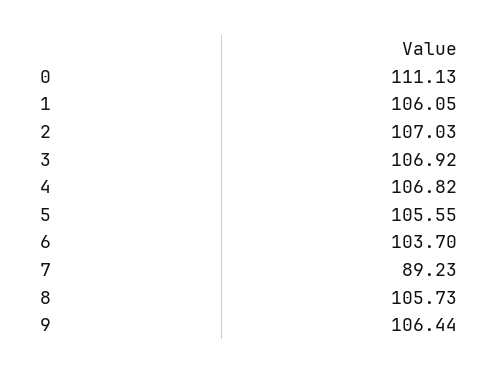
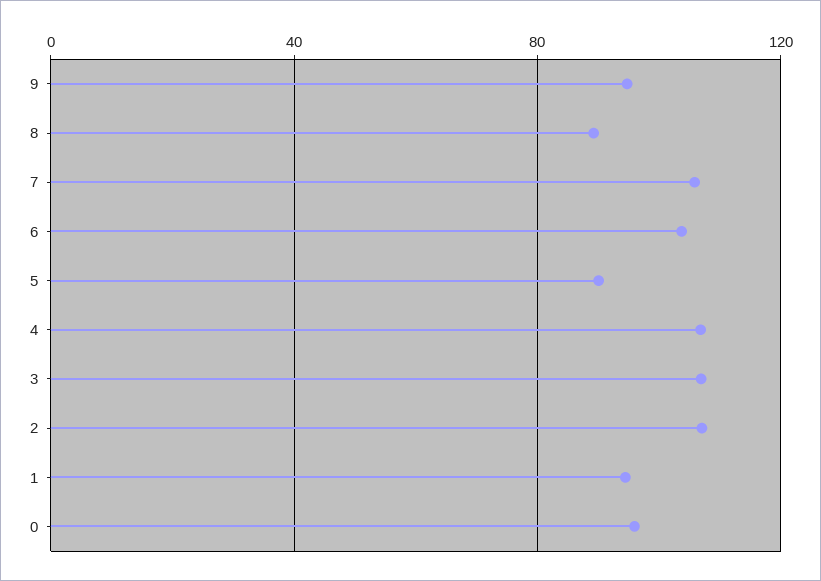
  {
-   "0": 111.13,
+   "0": 95,
-   "1": 106.05,
+   "1": 95,
    "2": 107.03,
    "3": 106.92,
    "4": 106.82,
-   "5": 105.55,
+   "5": 90,
    "6": 103.7,
-   "7": 89.23,
+   "7": 105,
-   "8": 105.73,
+   "8": 90,
-   "9": 106.44
+   "9": 95
  }

